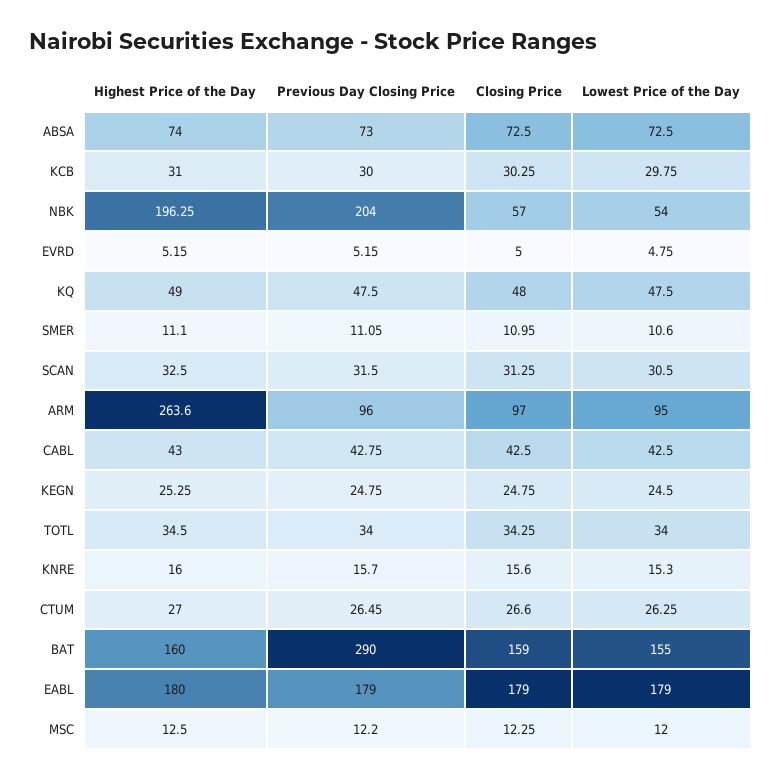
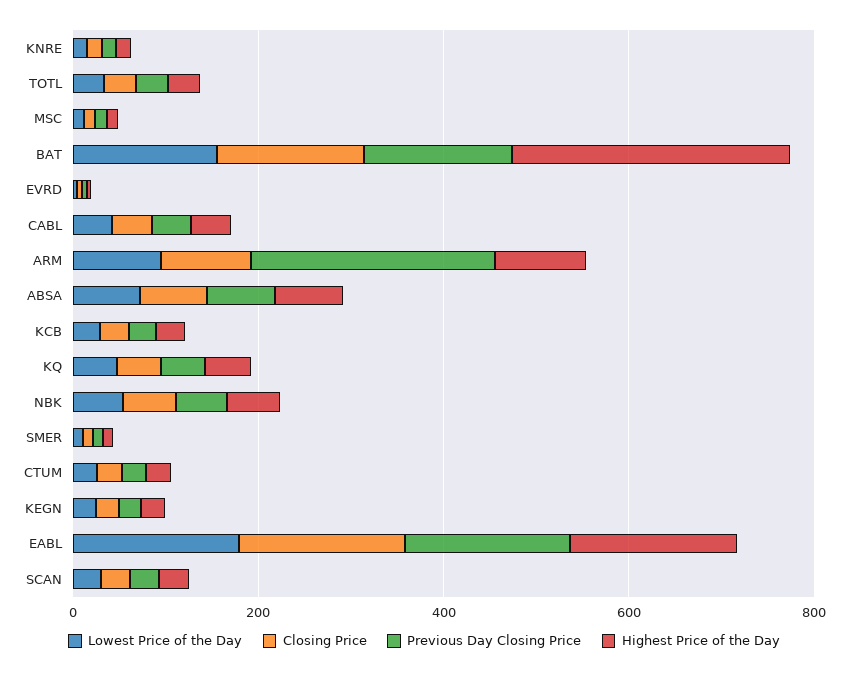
  {
    "Highest Price of the Day": {
      "ABSA": 74,
      "KCB": 31,
-     "NBK": 196.25,
+     "NBK": 50,
      "EVRD": 5.15,
      "KQ": 49,
      "SMER": 11.1,
      "SCAN": 32.5,
-     "ARM": 263.6,
+     "ARM": 100,
      "CABL": 43,
      "KEGN": 25.25,
      "TOTL": 34.5,
      "KNRE": 16,
      "CTUM": 27,
-     "BAT": 160,
+     "BAT": 300,
      "EABL": 180,
      "MSC": 12.5
    },
    "Previous Day Closing Price": {
      "ABSA": 73,
      "KCB": 30,
-     "NBK": 204,
+     "NBK": 50,
      "EVRD": 5.15,
      "KQ": 47.5,
      "SMER": 11.05,
      "SCAN": 31.5,
-     "ARM": 96,
+     "ARM": 250,
      "CABL": 42.75,
      "KEGN": 24.75,
      "TOTL": 34,
      "KNRE": 15.7,
      "CTUM": 26.45,
-     "BAT": 290,
+     "BAT": 150,
      "EABL": 179,
      "MSC": 12.2
    },
    "Closing Price": {
      "ABSA": 72.5,
      "KCB": 30.25,
      "NBK": 57,
      "EVRD": 5,
      "KQ": 48,
      "SMER": 10.95,
      "SCAN": 31.25,
      "ARM": 97,
      "CABL": 42.5,
      "KEGN": 24.75,
      "TOTL": 34.25,
      "KNRE": 15.6,
      "CTUM": 26.6,
      "BAT": 159,
      "EABL": 179,
      "MSC": 12.25
    },
    "Lowest Price of the Day": {
      "ABSA": 72.5,
      "KCB": 29.75,
      "NBK": 54,
      "EVRD": 4.75,
      "KQ": 47.5,
      "SMER": 10.6,
      "SCAN": 30.5,
      "ARM": 95,
      "CABL": 42.5,
      "KEGN": 24.5,
      "TOTL": 34,
      "KNRE": 15.3,
      "CTUM": 26.25,
      "BAT": 155,
      "EABL": 179,
      "MSC": 12
    }
  }

